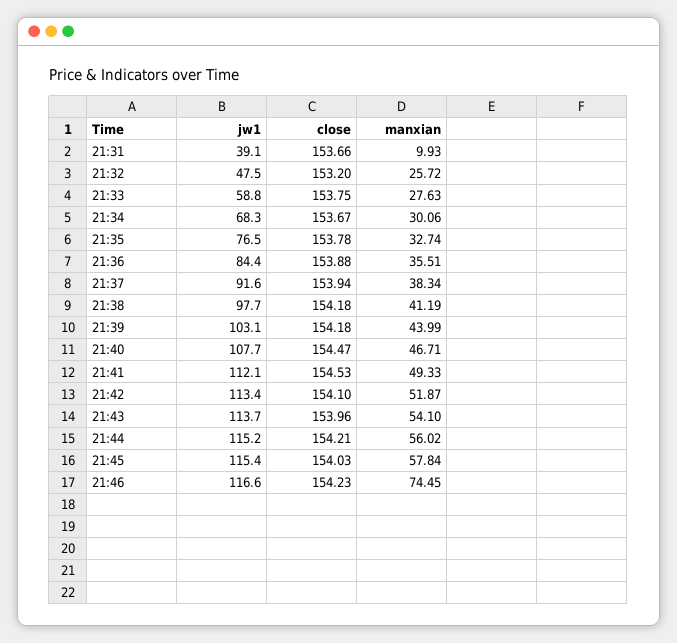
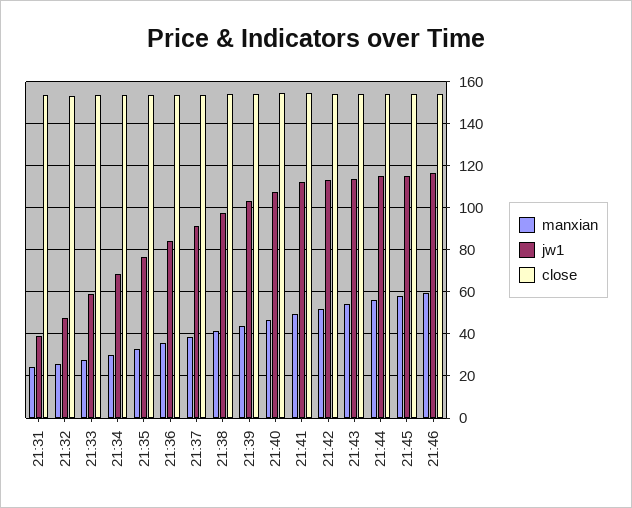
  {
    "jw1": {
      "21:31": 39.1,
      "21:32": 47.5,
      "21:33": 58.8,
      "21:34": 68.3,
      "21:35": 76.5,
      "21:36": 84.4,
      "21:37": 91.6,
      "21:38": 97.7,
      "21:39": 103.1,
      "21:40": 107.7,
      "21:41": 112.1,
      "21:42": 113.4,
      "21:43": 113.7,
      "21:44": 115.2,
      "21:45": 115.4,
      "21:46": 116.6
    },
    "close": {
      "21:31": 153.66,
      "21:32": 153.2,
      "21:33": 153.75,
      "21:34": 153.67,
      "21:35": 153.78,
      "21:36": 153.88,
      "21:37": 153.94,
      "21:38": 154.18,
      "21:39": 154.18,
      "21:40": 154.47,
      "21:41": 154.53,
      "21:42": 154.1,
      "21:43": 153.96,
      "21:44": 154.21,
      "21:45": 154.03,
      "21:46": 154.23
    },
    "manxian": {
-     "21:31": 9.93,
+     "21:31": 25,
      "21:32": 25.72,
      "21:33": 27.63,
      "21:34": 30.06,
      "21:35": 32.74,
      "21:36": 35.51,
      "21:37": 38.34,
      "21:38": 41.19,
      "21:39": 43.99,
      "21:40": 46.71,
      "21:41": 49.33,
      "21:42": 51.87,
      "21:43": 54.1,
      "21:44": 56.02,
      "21:45": 57.84,
-     "21:46": 74.45
+     "21:46": 60
    }
  }

